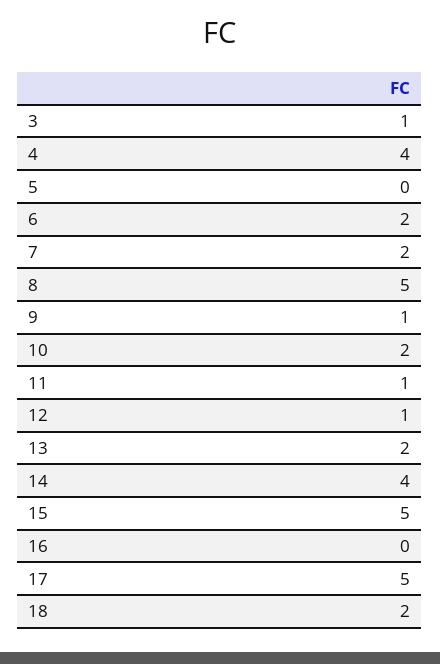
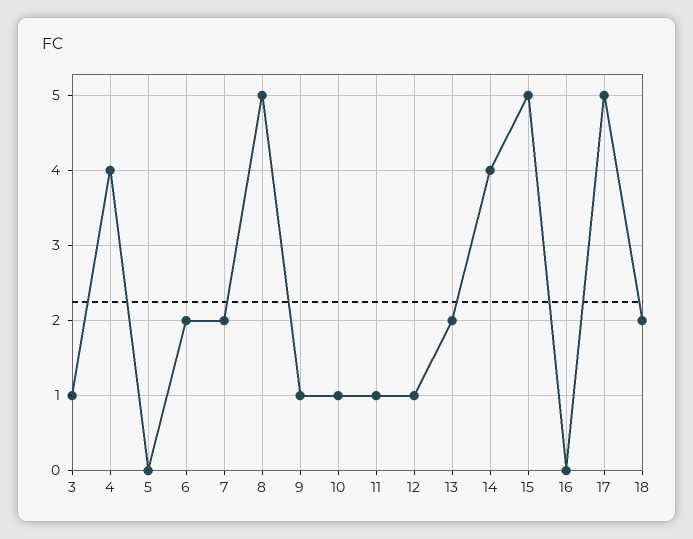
  {
    "3": 1,
    "4": 4,
    "5": 0,
    "6": 2,
    "7": 2,
    "8": 5,
    "9": 1,
-   "10": 2,
+   "10": 1,
    "11": 1,
    "12": 1,
    "13": 2,
    "14": 4,
    "15": 5,
    "16": 0,
    "17": 5,
    "18": 2
  }

